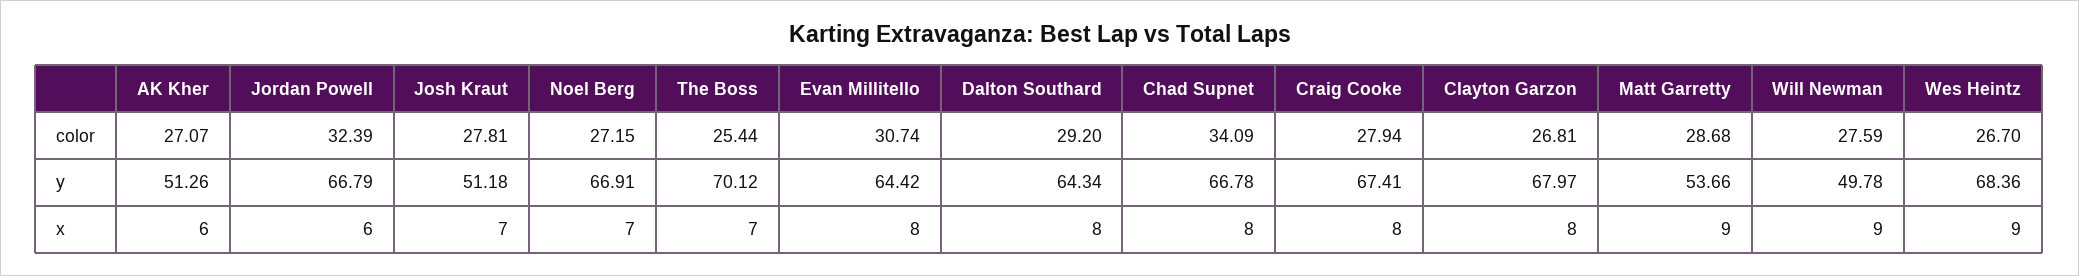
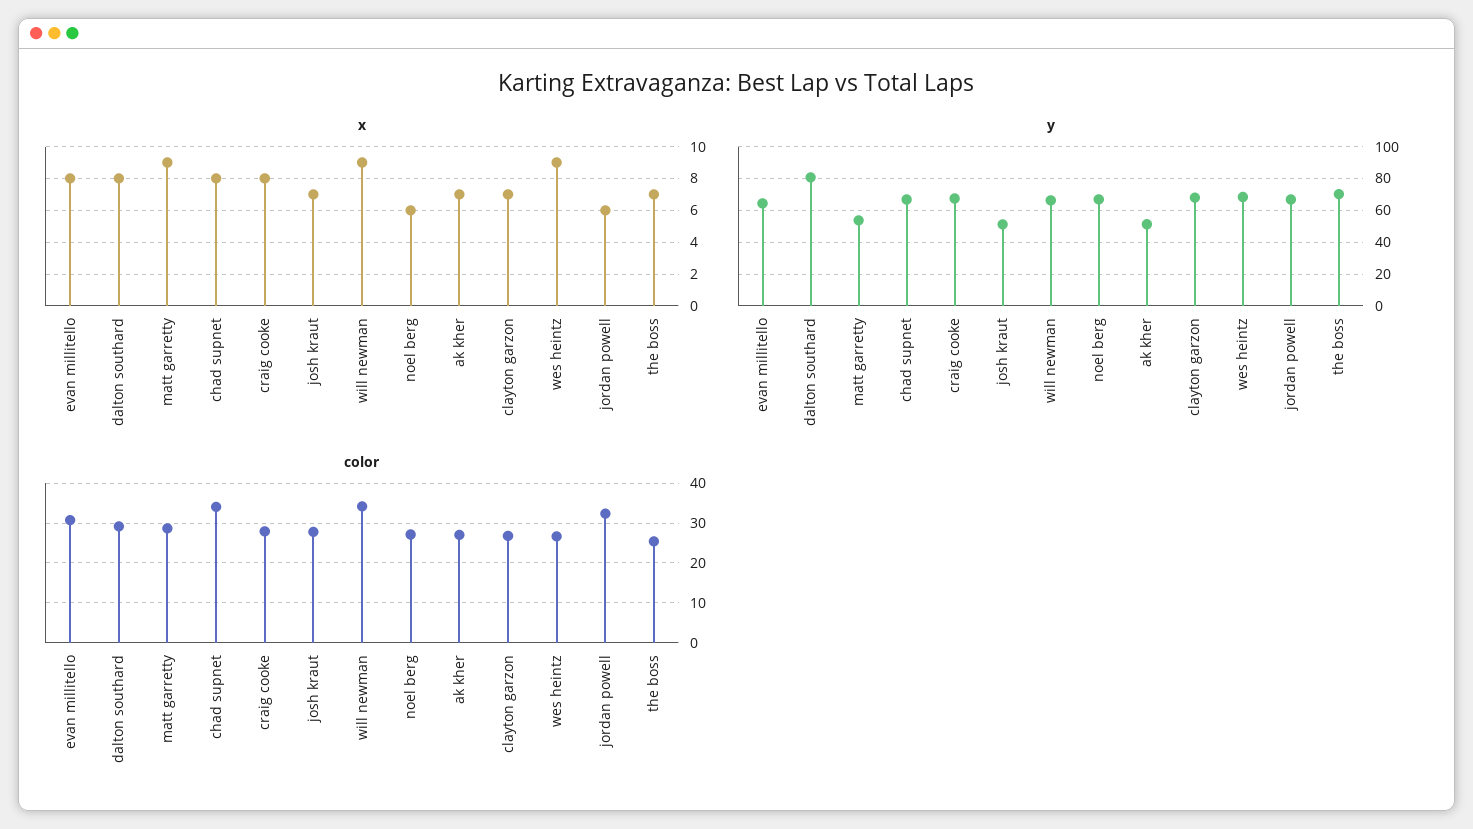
  {
    "color": {
      "AK Kher": 27.07,
      "Jordan Powell": 32.39,
      "Josh Kraut": 27.81,
      "Noel Berg": 27.15,
      "The Boss": 25.44,
      "Evan Millitello": 30.74,
      "Dalton Southard": 29.2,
      "Chad Supnet": 34.09,
      "Craig Cooke": 27.94,
      "Clayton Garzon": 26.81,
      "Matt Garretty": 28.68,
-     "Will Newman": 27.59,
+     "Will Newman": 34,
      "Wes Heintz": 26.7
    },
    "y": {
      "AK Kher": 51.26,
      "Jordan Powell": 66.79,
      "Josh Kraut": 51.18,
      "Noel Berg": 66.91,
      "The Boss": 70.12,
      "Evan Millitello": 64.42,
-     "Dalton Southard": 64.34,
+     "Dalton Southard": 80,
      "Chad Supnet": 66.78,
      "Craig Cooke": 67.41,
      "Clayton Garzon": 67.97,
      "Matt Garretty": 53.66,
-     "Will Newman": 49.78,
+     "Will Newman": 65,
      "Wes Heintz": 68.36
    },
    "x": {
-     "AK Kher": 6,
+     "AK Kher": 7,
      "Jordan Powell": 6,
      "Josh Kraut": 7,
-     "Noel Berg": 7,
+     "Noel Berg": 6,
      "The Boss": 7,
      "Evan Millitello": 8,
      "Dalton Southard": 8,
      "Chad Supnet": 8,
      "Craig Cooke": 8,
-     "Clayton Garzon": 8,
+     "Clayton Garzon": 7,
      "Matt Garretty": 9,
      "Will Newman": 9,
      "Wes Heintz": 9
    }
  }

